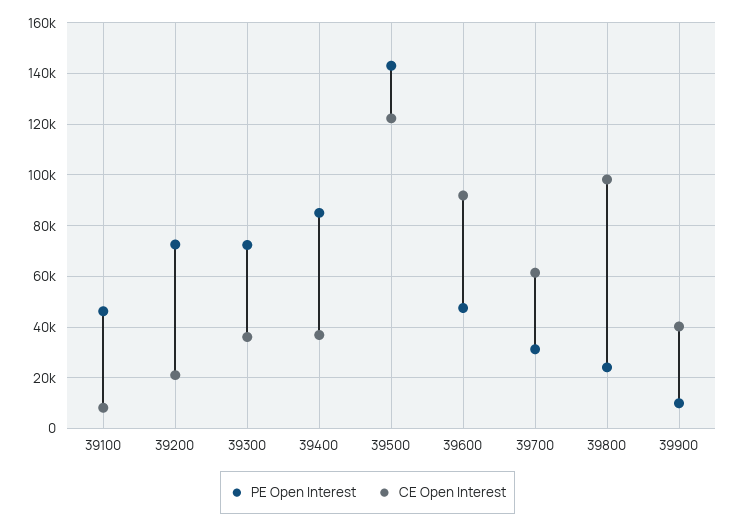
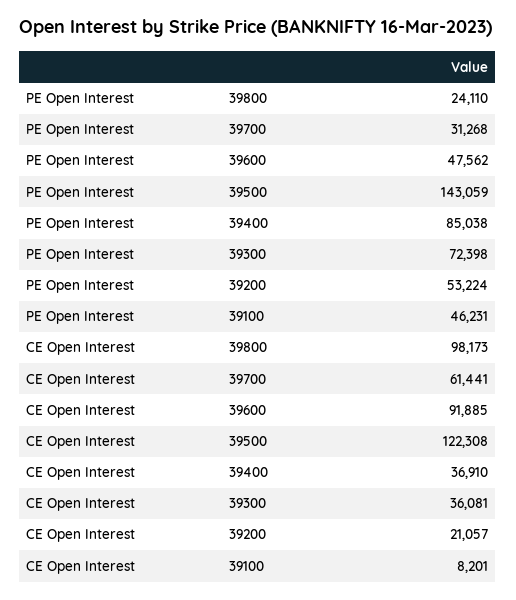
  {
    "PE Open Interest": {
      "39100": 46231,
-     "39200": 72500,
+     "39200": 53224,
      "39300": 72398,
      "39400": 85038,
      "39500": 143059,
      "39600": 47562,
      "39700": 31268,
-     "39800": 24110,
+     "39800": 24110
-     "39900": 10000
    },
    "CE Open Interest": {
      "39100": 8201,
      "39200": 21057,
      "39300": 36081,
      "39400": 36910,
      "39500": 122308,
      "39600": 91885,
      "39700": 61441,
-     "39800": 98173,
+     "39800": 98173
-     "39900": 40000
    }
  }

